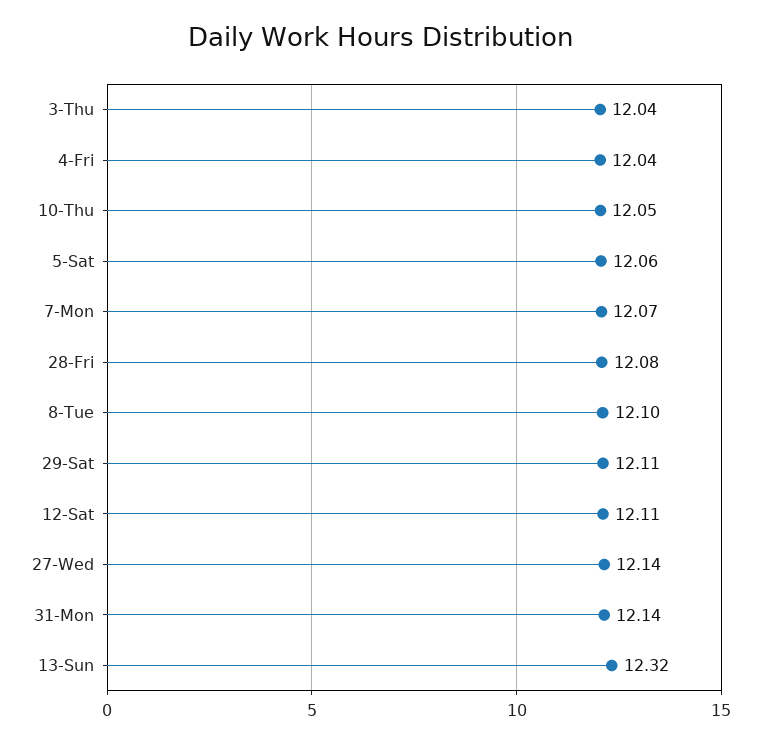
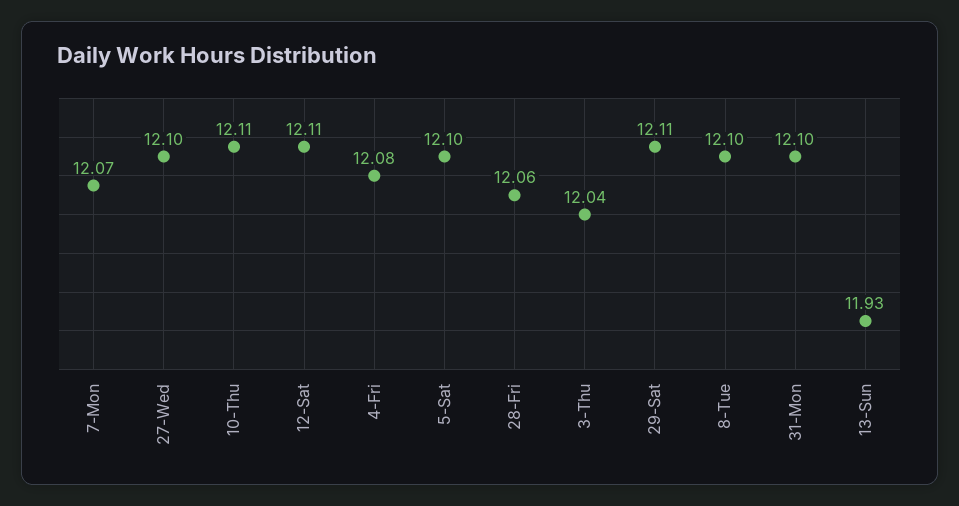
  {
    "3-Thu": 12.04,
-   "4-Fri": 12.04,
+   "4-Fri": 12.08,
-   "10-Thu": 12.05,
+   "10-Thu": 12.11,
-   "5-Sat": 12.06,
+   "5-Sat": 12.1,
    "7-Mon": 12.07,
-   "28-Fri": 12.08,
+   "28-Fri": 12.06,
    "8-Tue": 12.1,
    "29-Sat": 12.11,
    "12-Sat": 12.11,
-   "27-Wed": 12.14,
+   "27-Wed": 12.1,
-   "31-Mon": 12.14,
+   "31-Mon": 12.1,
-   "13-Sun": 12.32
+   "13-Sun": 11.93
  }

